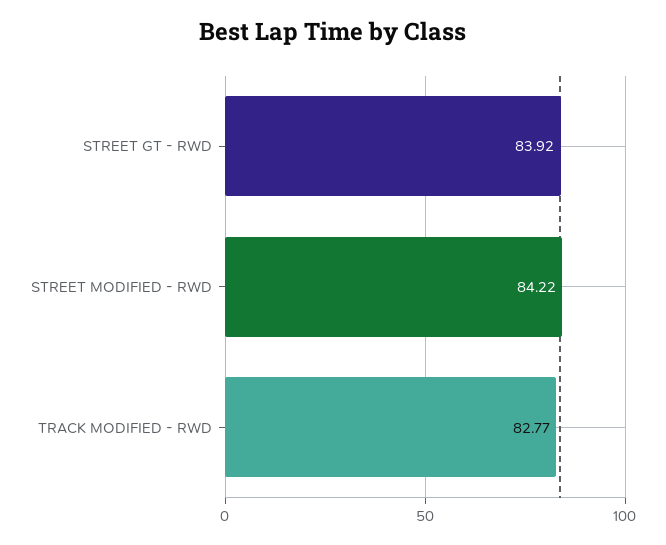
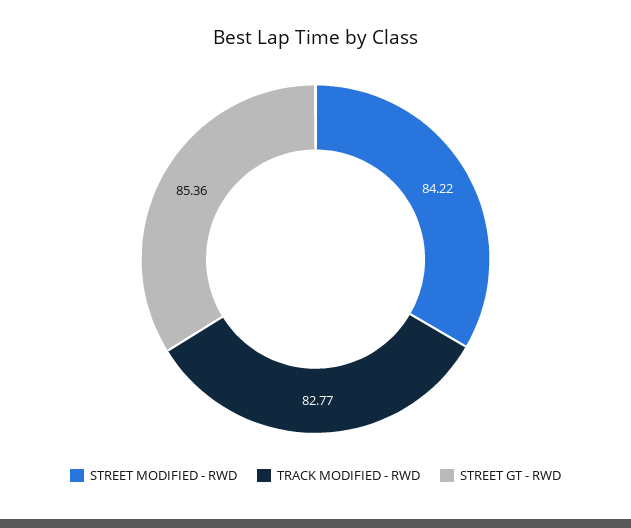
  {
-   "STREET GT - RWD": 83.92,
+   "STREET GT - RWD": 85.36,
    "STREET MODIFIED - RWD": 84.22,
    "TRACK MODIFIED - RWD": 82.77
  }

